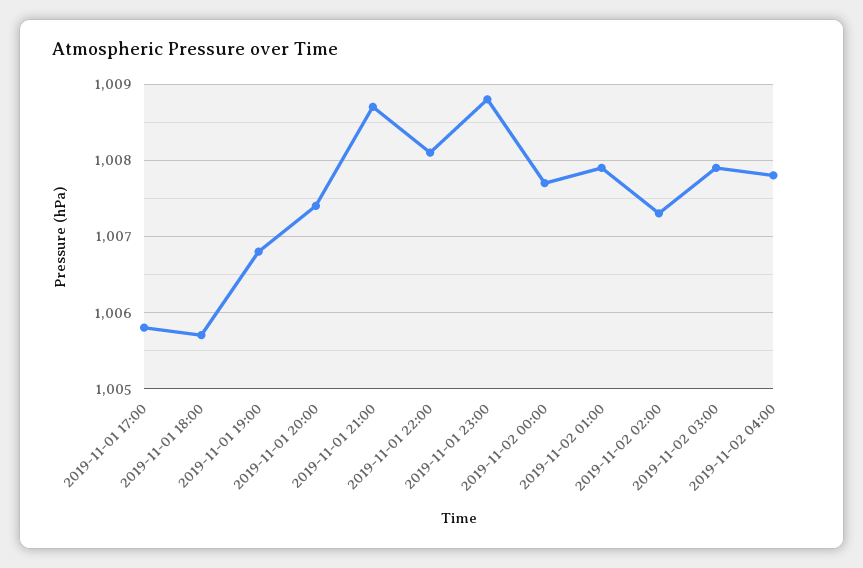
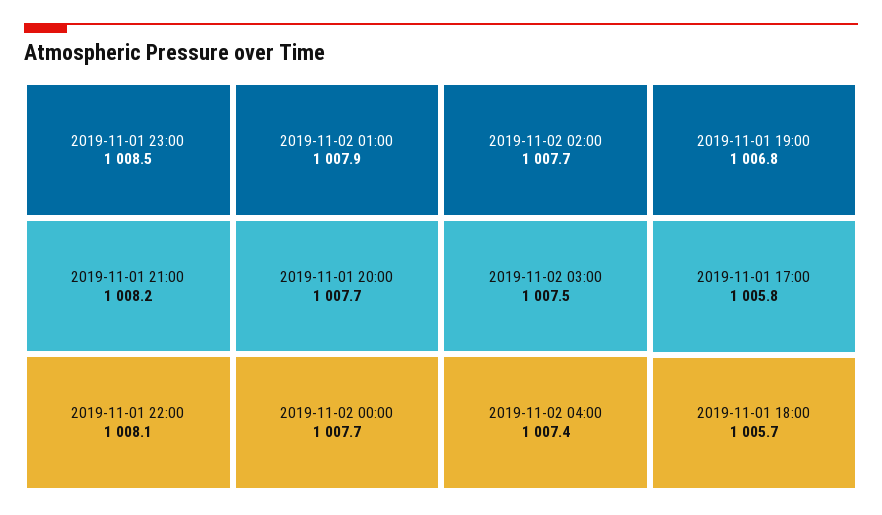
  {
    "2019-11-01 17:00": 1005.8,
    "2019-11-01 18:00": 1005.7,
    "2019-11-01 19:00": 1006.8,
-   "2019-11-01 20:00": 1007.4,
+   "2019-11-01 20:00": 1007.7,
-   "2019-11-01 21:00": 1008.7,
+   "2019-11-01 21:00": 1008.2,
    "2019-11-01 22:00": 1008.1,
-   "2019-11-01 23:00": 1008.8,
+   "2019-11-01 23:00": 1008.5,
    "2019-11-02 00:00": 1007.7,
    "2019-11-02 01:00": 1007.9,
-   "2019-11-02 02:00": 1007.3,
+   "2019-11-02 02:00": 1007.7,
-   "2019-11-02 03:00": 1007.9,
+   "2019-11-02 03:00": 1007.5,
-   "2019-11-02 04:00": 1007.8
+   "2019-11-02 04:00": 1007.4
  }

